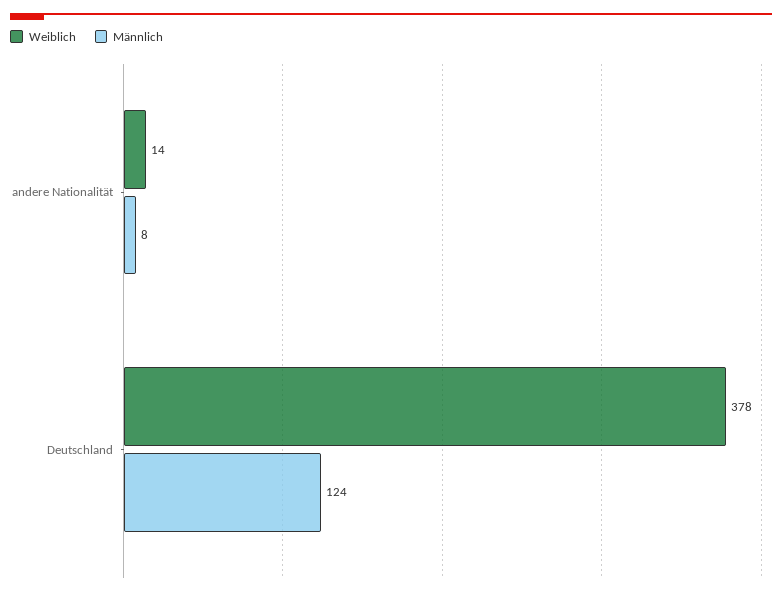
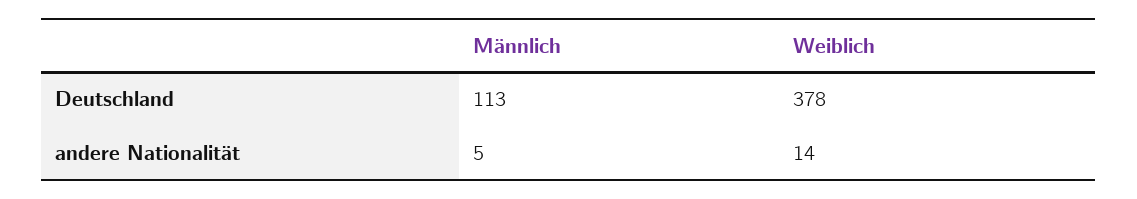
  {
    "Weiblich": {
      "andere Nationalität": 14,
      "Deutschland": 378
    },
    "Männlich": {
-     "andere Nationalität": 8,
+     "andere Nationalität": 5,
-     "Deutschland": 124
+     "Deutschland": 113
    }
  }

